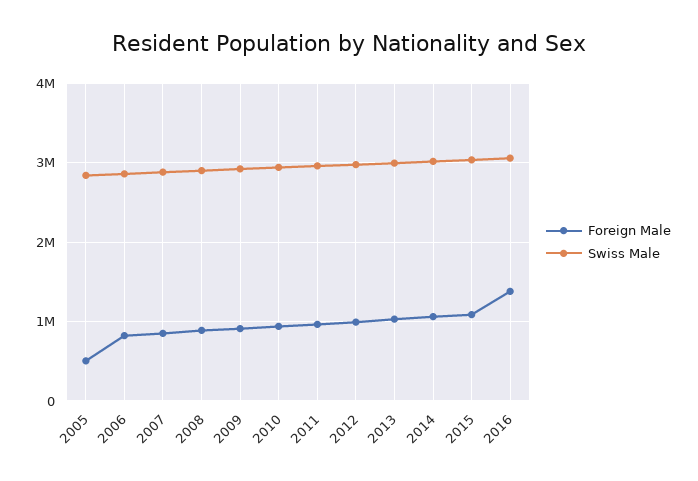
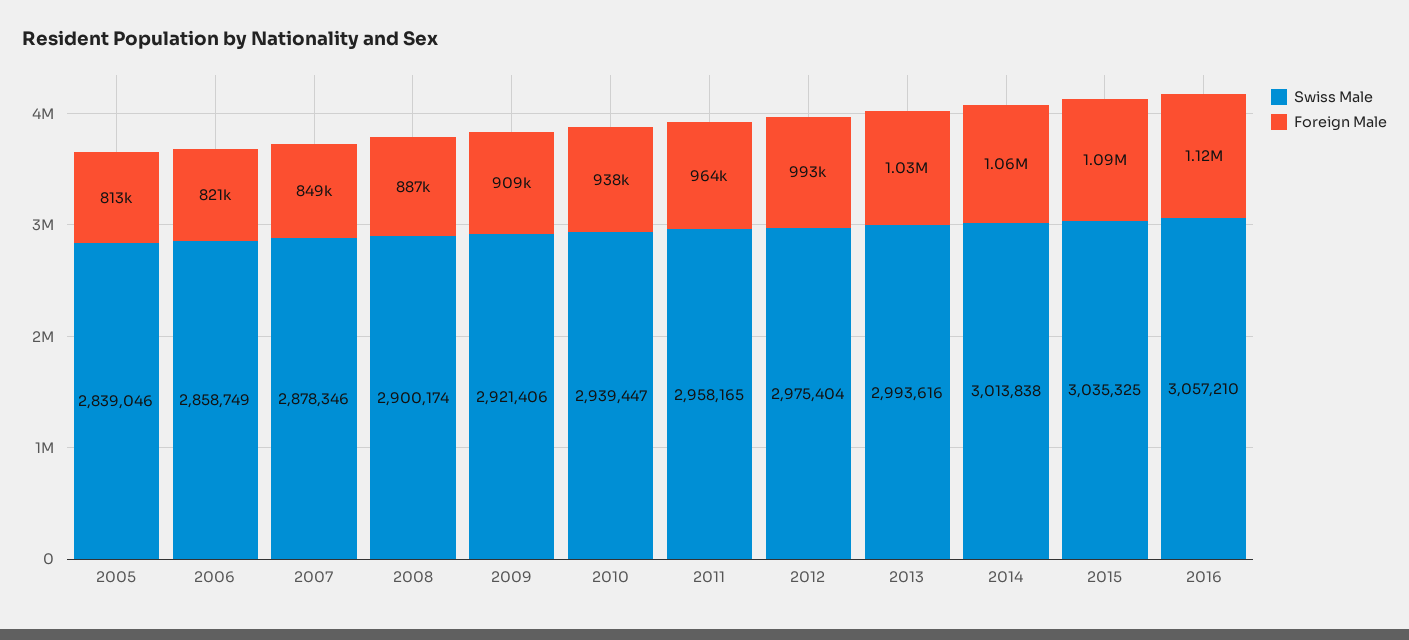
  {
    "Foreign Male": {
-     "2005": 500000,
+     "2005": 813000,
      "2006": 821000,
      "2007": 849000,
      "2008": 887000,
      "2009": 909000,
      "2010": 938000,
      "2011": 964000,
      "2012": 993000,
      "2013": 1030000,
      "2014": 1060000,
      "2015": 1090000,
-     "2016": 1400000
+     "2016": 1120000
    },
    "Swiss Male": {
      "2005": 2839046,
      "2006": 2858749,
      "2007": 2878346,
      "2008": 2900174,
      "2009": 2921406,
      "2010": 2939447,
      "2011": 2958165,
      "2012": 2975404,
      "2013": 2993616,
      "2014": 3013838,
      "2015": 3035325,
      "2016": 3057210
    }
  }

